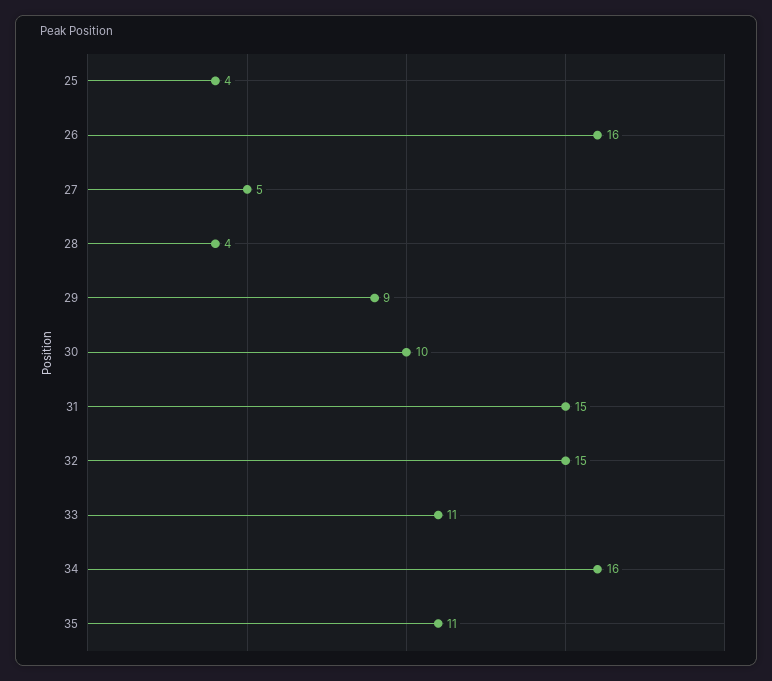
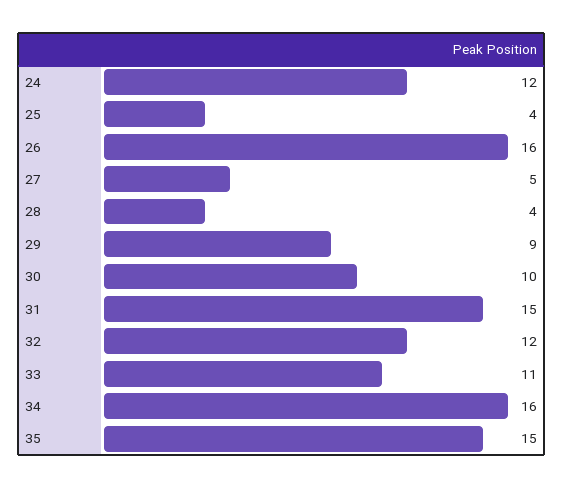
  {
    "25": 4,
    "26": 16,
    "27": 5,
    "28": 4,
    "29": 9,
    "30": 10,
    "31": 15,
-   "32": 15,
+   "32": 12,
    "33": 11,
    "34": 16,
-   "35": 11
+   "35": 15,
+   "24": 12
  }

